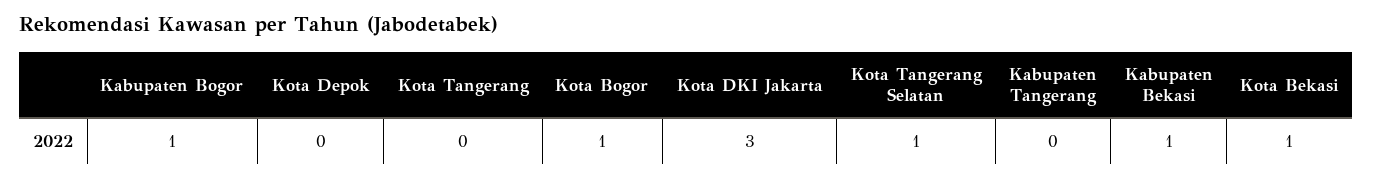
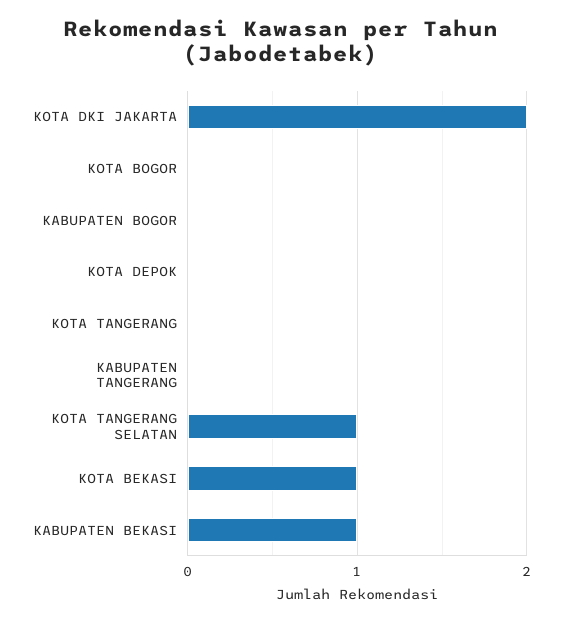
  {
-   "Kabupaten Bogor": 1,
+   "Kabupaten Bogor": 0,
    "Kota Depok": 0,
    "Kota Tangerang": 0,
-   "Kota Bogor": 1,
+   "Kota Bogor": 0,
-   "Kota DKI Jakarta": 3,
+   "Kota DKI Jakarta": 2,
    "Kota Tangerang Selatan": 1,
    "Kabupaten Tangerang": 0,
    "Kabupaten Bekasi": 1,
    "Kota Bekasi": 1
  }

